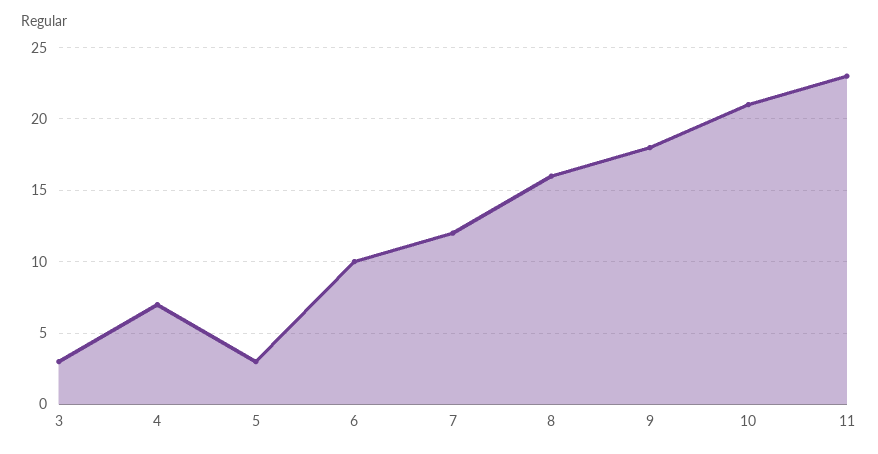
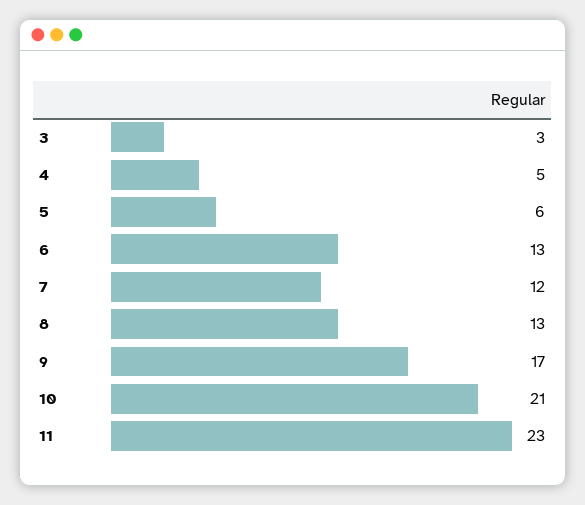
  {
    "3": 3,
-   "4": 7,
+   "4": 5,
-   "5": 3,
+   "5": 6,
-   "6": 10,
+   "6": 13,
    "7": 12,
-   "8": 16,
+   "8": 13,
-   "9": 18,
+   "9": 17,
    "10": 21,
    "11": 23
  }

